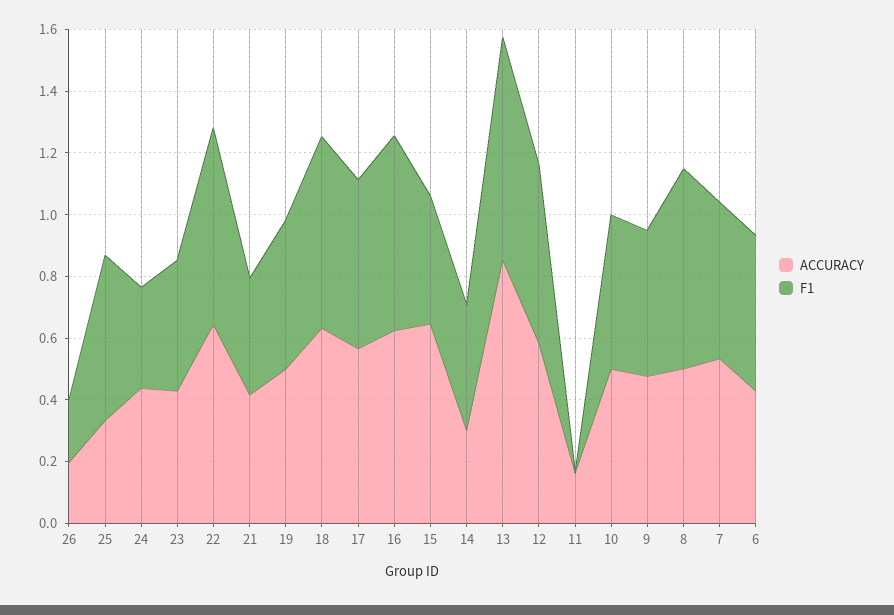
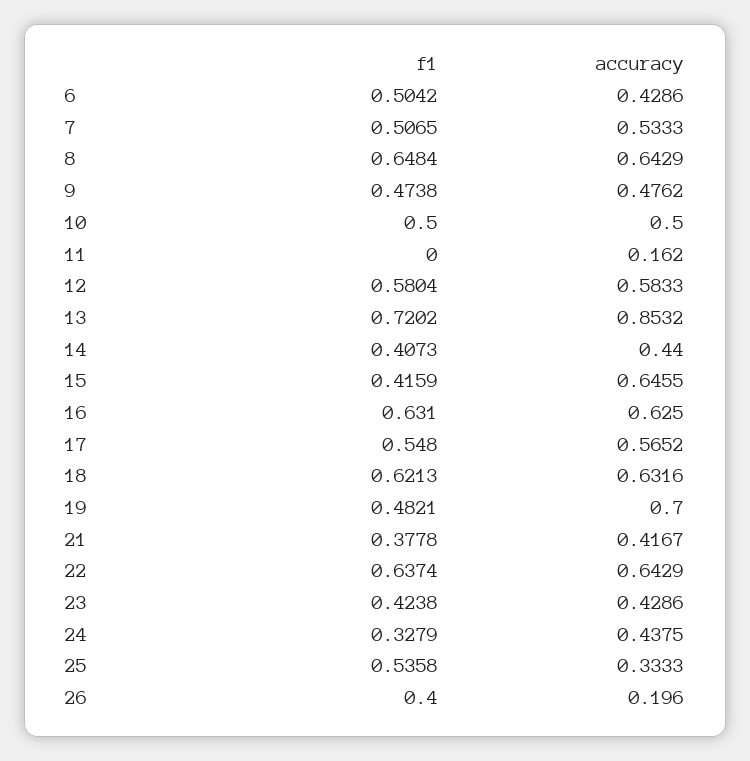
  {
    "ACCURACY": {
      "26": 0.196,
      "25": 0.3333,
      "24": 0.4375,
      "23": 0.4286,
      "22": 0.6429,
      "21": 0.4167,
-     "19": 0.5,
+     "19": 0.7,
      "18": 0.6316,
      "17": 0.5652,
      "16": 0.625,
      "15": 0.6455,
-     "14": 0.3,
+     "14": 0.44,
      "13": 0.8532,
      "12": 0.5833,
      "11": 0.162,
      "10": 0.5,
      "9": 0.4762,
-     "8": 0.5,
+     "8": 0.6429,
      "7": 0.5333,
      "6": 0.4286
    },
    "F1": {
-     "26": 0.2,
+     "26": 0.4,
      "25": 0.5358,
      "24": 0.3279,
      "23": 0.4238,
      "22": 0.6374,
      "21": 0.3778,
      "19": 0.4821,
      "18": 0.6213,
      "17": 0.548,
      "16": 0.631,
      "15": 0.4159,
      "14": 0.4073,
      "13": 0.7202,
      "12": 0.5804,
      "11": 0,
      "10": 0.5,
      "9": 0.4738,
      "8": 0.6484,
      "7": 0.5065,
      "6": 0.5042
    }
  }

